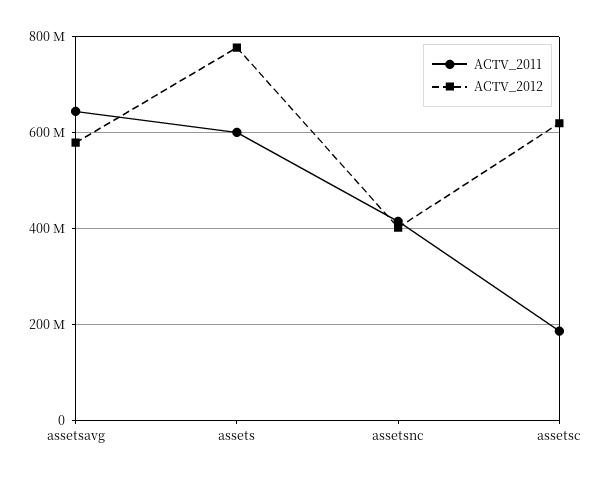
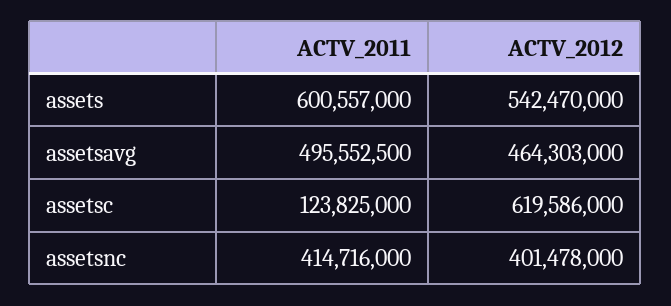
  {
    "ACTV_2011": {
-     "assetsavg": 640000000,
+     "assetsavg": 495552500,
      "assets": 600557000,
      "assetsnc": 414716000,
-     "assetsc": 180000000
+     "assetsc": 123825000
    },
    "ACTV_2012": {
-     "assetsavg": 580000000,
+     "assetsavg": 464303000,
-     "assets": 780000000,
+     "assets": 542470000,
      "assetsnc": 401478000,
      "assetsc": 619586000
    }
  }

